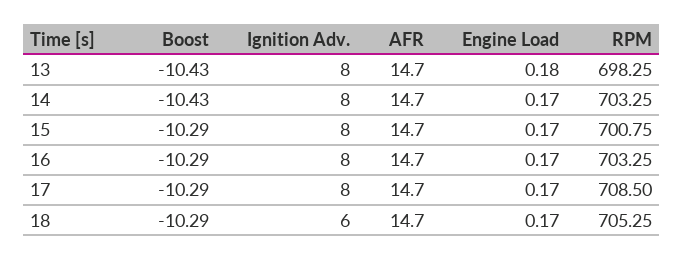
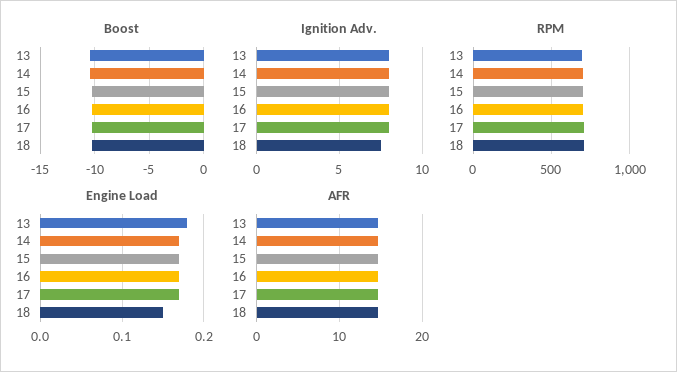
  {
    "Boost": {
      "13": -10.43,
      "14": -10.43,
      "15": -10.29,
      "16": -10.29,
      "17": -10.29,
      "18": -10.29
    },
    "Ignition Adv.": {
      "13": 8,
      "14": 8,
      "15": 8,
      "16": 8,
      "17": 8,
-     "18": 6
+     "18": 7.5
    },
    "AFR": {
      "13": 14.7,
      "14": 14.7,
      "15": 14.7,
      "16": 14.7,
      "17": 14.7,
      "18": 14.7
    },
    "Engine Load": {
      "13": 0.18,
      "14": 0.17,
      "15": 0.17,
      "16": 0.17,
      "17": 0.17,
-     "18": 0.17
+     "18": 0.15
    },
    "RPM": {
      "13": 698.25,
      "14": 703.25,
      "15": 700.75,
      "16": 703.25,
      "17": 708.5,
      "18": 705.25
    }
  }

